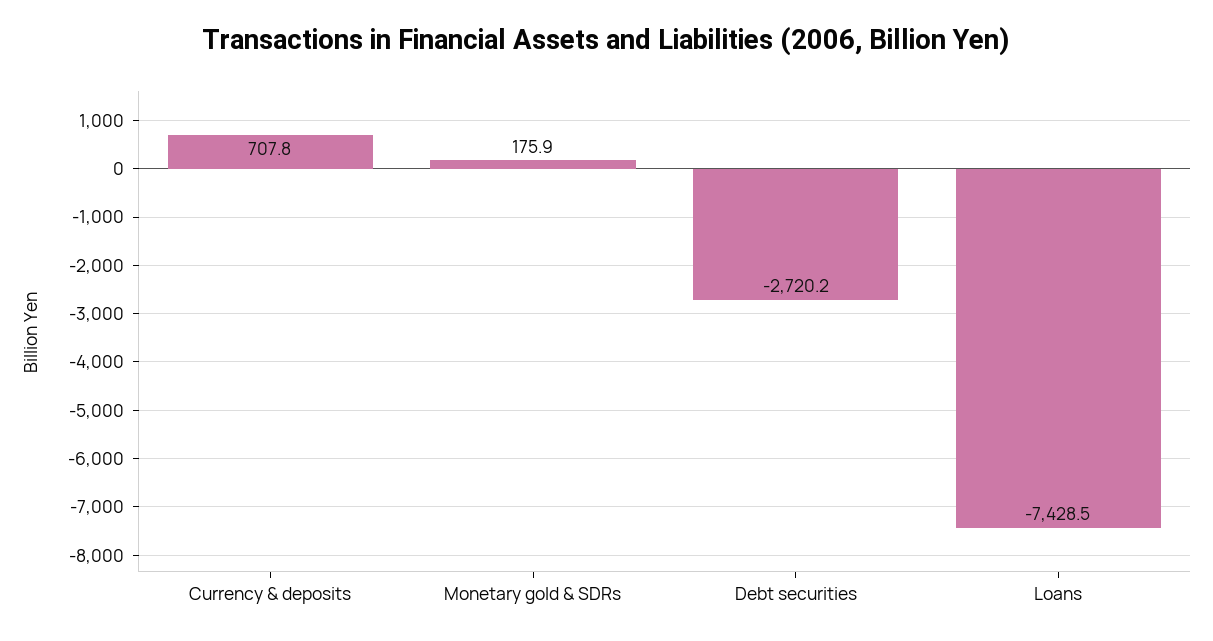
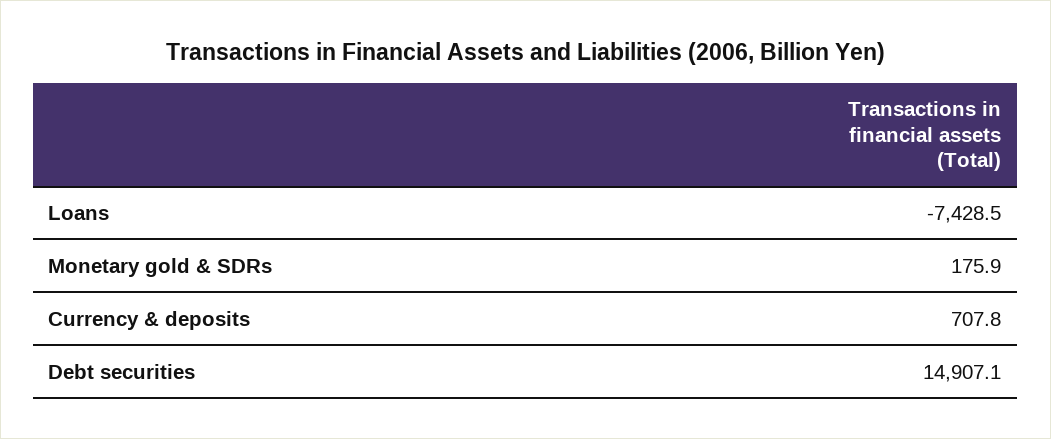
  {
    "Currency & deposits": 707.8,
    "Monetary gold & SDRs": 175.9,
-   "Debt securities": -2720.2,
+   "Debt securities": 14907.1,
    "Loans": -7428.5
  }

